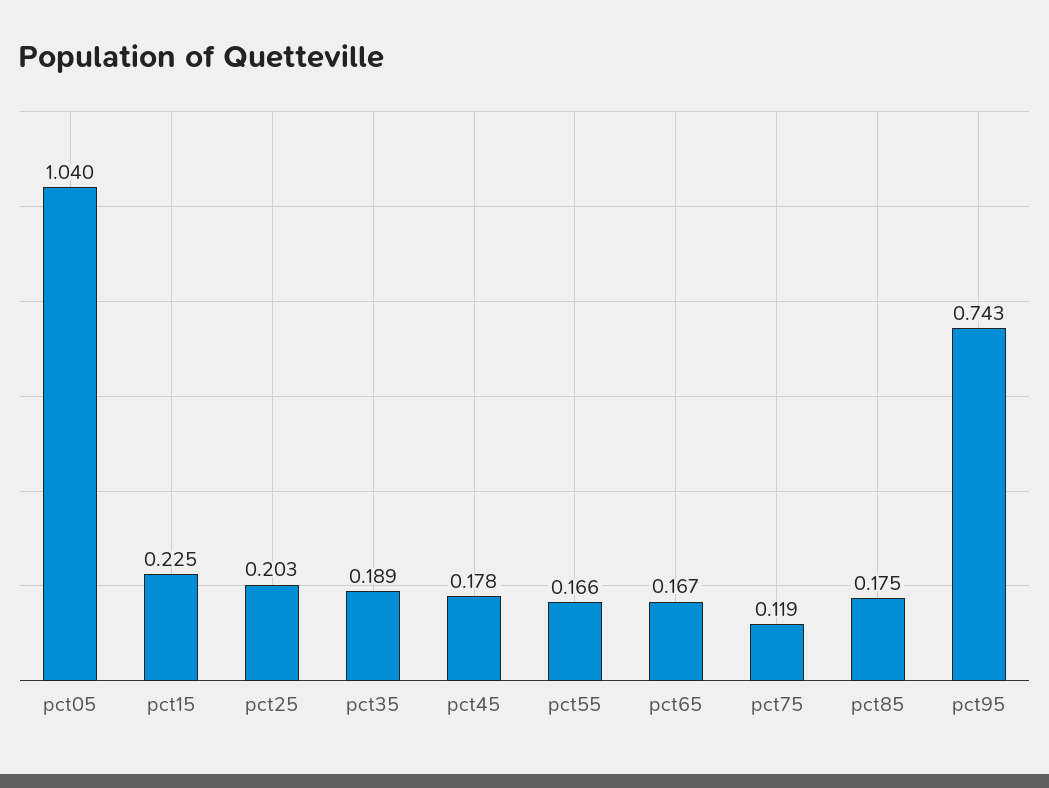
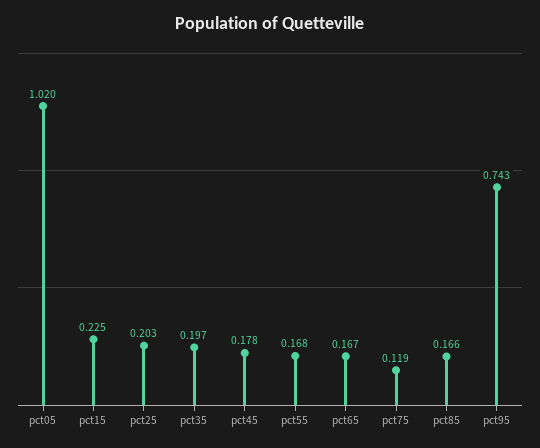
  {
-   "pct05": 1.04,
+   "pct05": 1.02,
    "pct15": 0.225,
    "pct25": 0.203,
-   "pct35": 0.189,
+   "pct35": 0.197,
    "pct45": 0.178,
-   "pct55": 0.166,
+   "pct55": 0.168,
    "pct65": 0.167,
    "pct75": 0.119,
-   "pct85": 0.175,
+   "pct85": 0.166,
    "pct95": 0.743
  }

